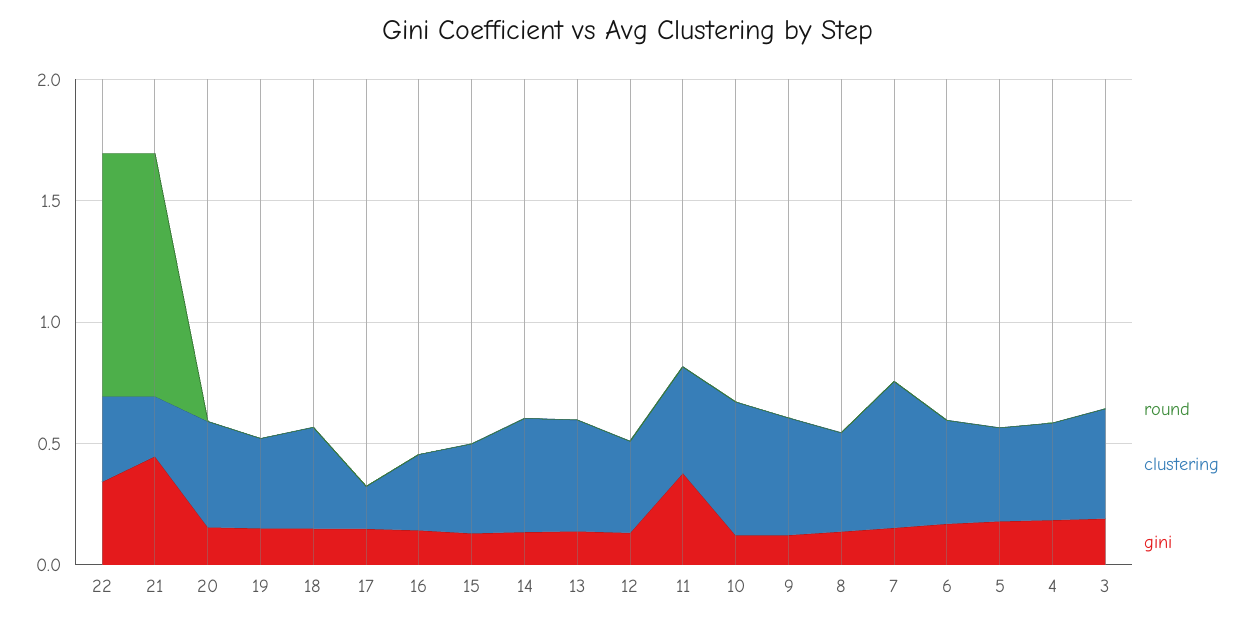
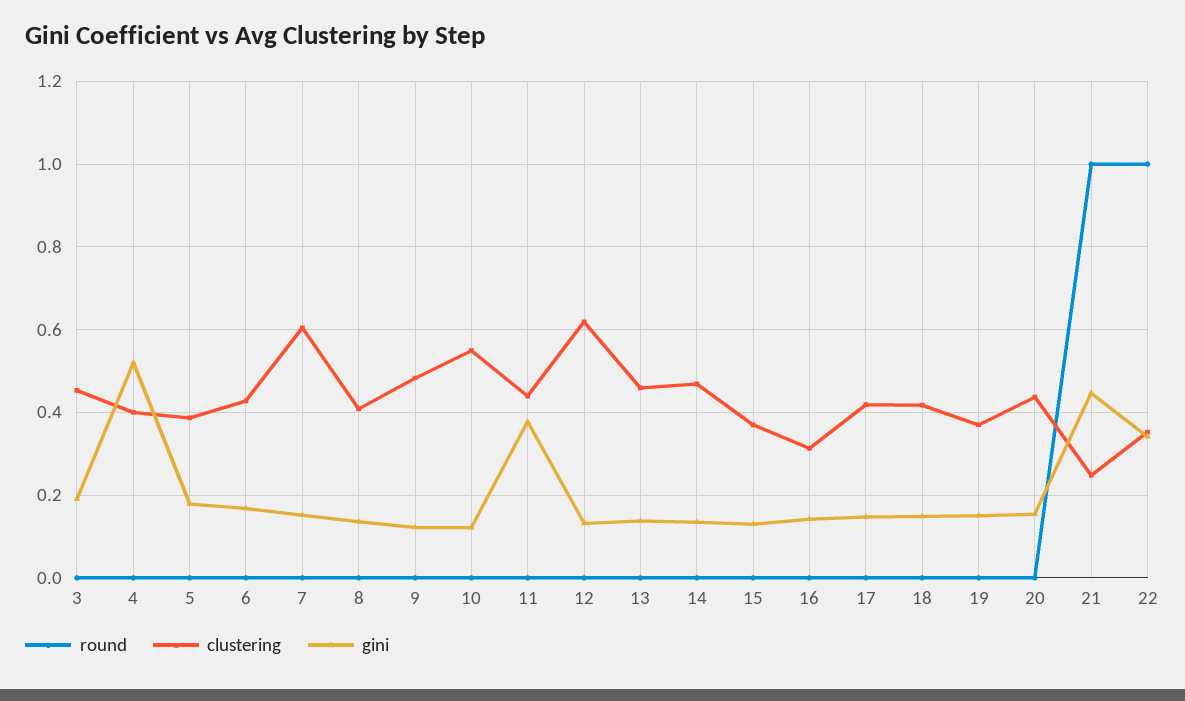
  {
    "round": {
      "22": 1,
      "21": 1,
      "20": 0,
      "19": 0,
      "18": 0,
      "17": 0,
      "16": 0,
      "15": 0,
      "14": 0,
      "13": 0,
      "12": 0,
      "11": 0,
      "10": 0,
      "9": 0,
      "8": 0,
      "7": 0,
      "6": 0,
      "5": 0,
      "4": 0,
      "3": 0
    },
    "clustering": {
      "22": 0.36,
      "21": 0.24,
      "20": 0.44,
      "19": 0.38,
      "18": 0.42,
-     "17": 0.2,
+     "17": 0.42,
      "16": 0.32,
      "15": 0.36,
      "14": 0.46,
      "13": 0.46,
-     "12": 0.4,
+     "12": 0.62,
      "11": 0.44,
      "10": 0.54,
      "9": 0.48,
      "8": 0.4,
      "7": 0.6,
      "6": 0.42,
      "5": 0.38,
      "4": 0.4,
      "3": 0.46
    },
    "gini": {
      "22": 0.34,
      "21": 0.44,
      "20": 0.16,
      "19": 0.16,
      "18": 0.14,
      "17": 0.14,
      "16": 0.14,
      "15": 0.12,
      "14": 0.14,
      "13": 0.14,
      "12": 0.14,
      "11": 0.38,
      "10": 0.12,
      "9": 0.12,
      "8": 0.14,
      "7": 0.16,
      "6": 0.16,
      "5": 0.18,
-     "4": 0.2,
+     "4": 0.52,
      "3": 0.2
    }
  }

